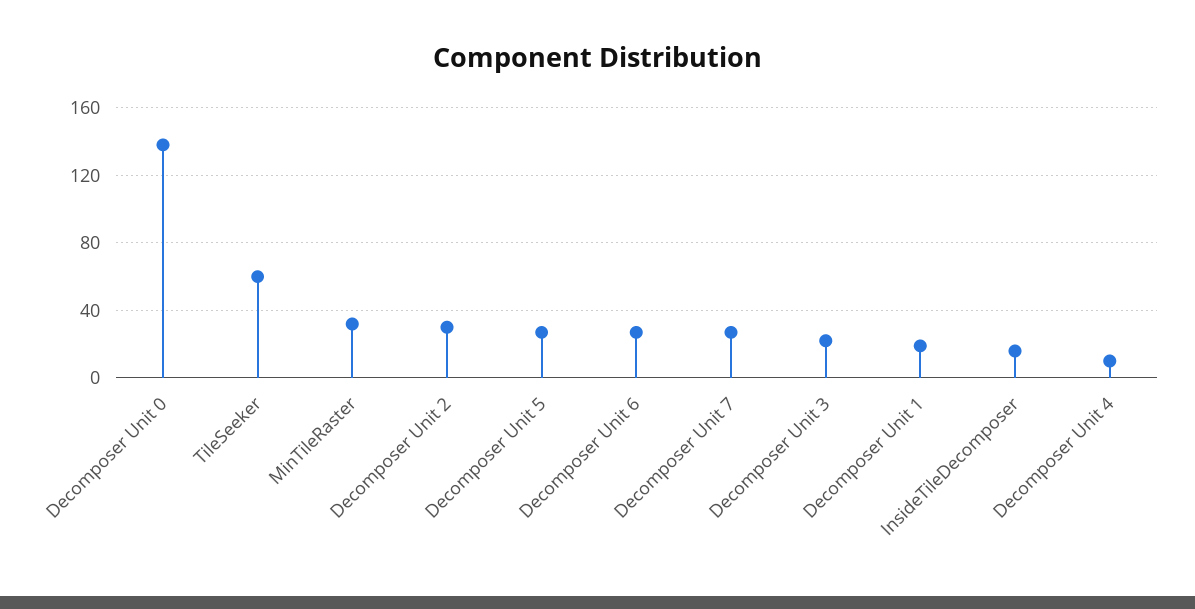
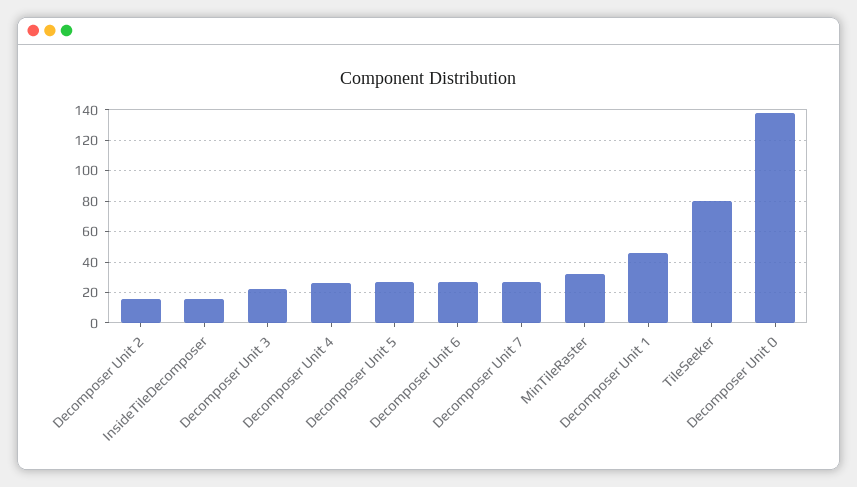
  {
    "Decomposer Unit 0": 140,
-   "TileSeeker": 60,
+   "TileSeeker": 80,
    "MinTileRaster": 30,
-   "Decomposer Unit 2": 30,
+   "Decomposer Unit 2": 15,
    "Decomposer Unit 5": 25,
    "Decomposer Unit 6": 25,
    "Decomposer Unit 7": 25,
    "Decomposer Unit 3": 20,
-   "Decomposer Unit 1": 20,
+   "Decomposer Unit 1": 45,
    "InsideTileDecomposer": 15,
-   "Decomposer Unit 4": 10
+   "Decomposer Unit 4": 25
  }

